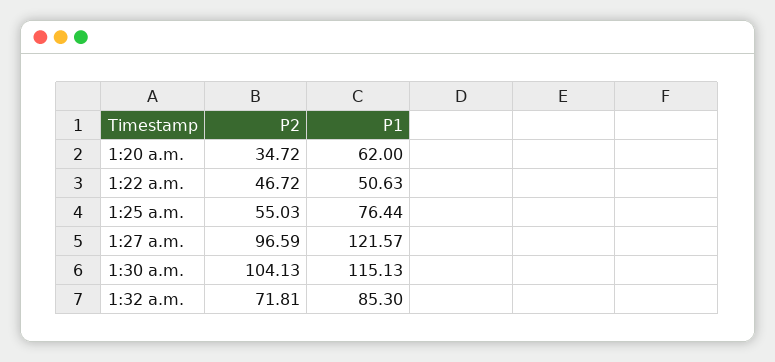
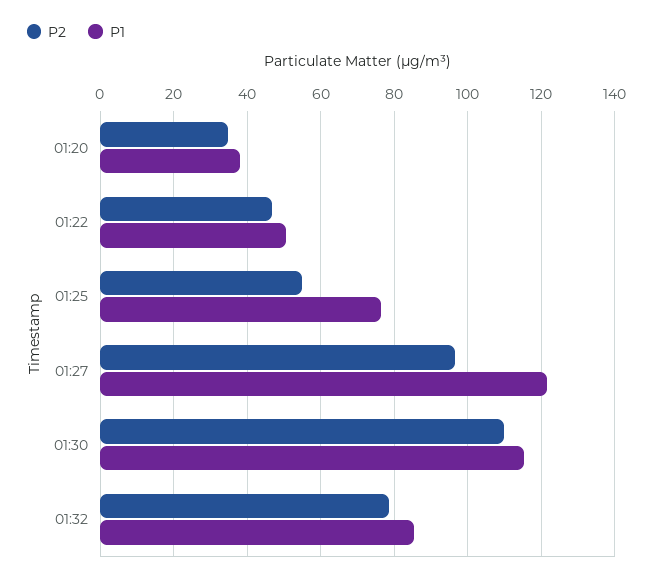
  {
    "P2": {
      "1:20 a.m.": 34.72,
      "1:22 a.m.": 46.72,
      "1:25 a.m.": 55.03,
      "1:27 a.m.": 96.59,
-     "1:30 a.m.": 104.13,
+     "1:30 a.m.": 110,
-     "1:32 a.m.": 71.81
+     "1:32 a.m.": 78
    },
    "P1": {
-     "1:20 a.m.": 62,
+     "1:20 a.m.": 38,
      "1:22 a.m.": 50.63,
      "1:25 a.m.": 76.44,
      "1:27 a.m.": 121.57,
      "1:30 a.m.": 115.13,
      "1:32 a.m.": 85.3
    }
  }

